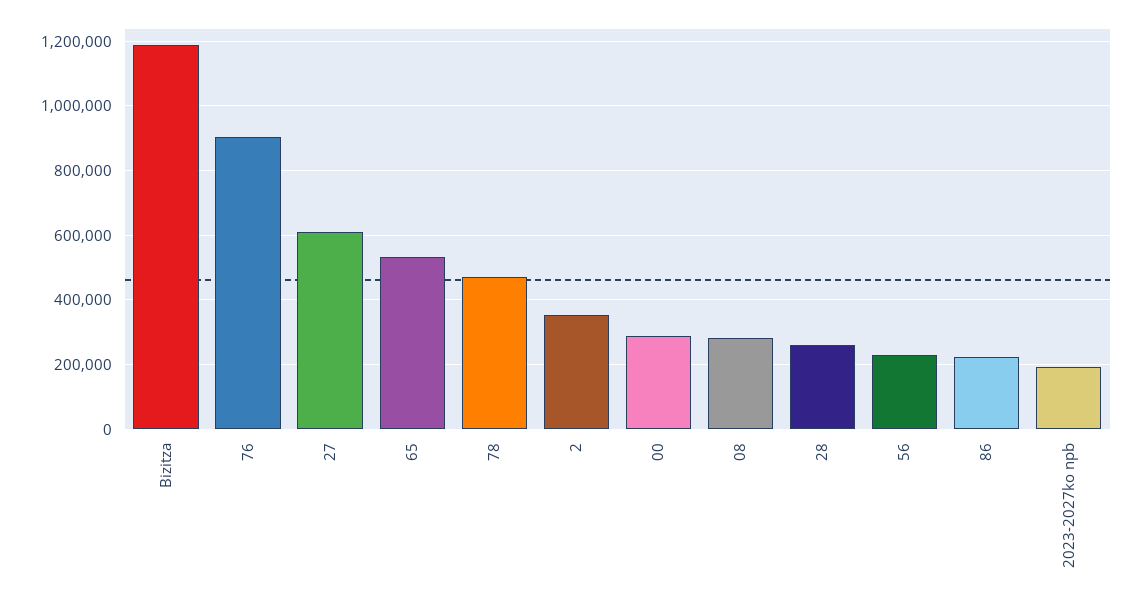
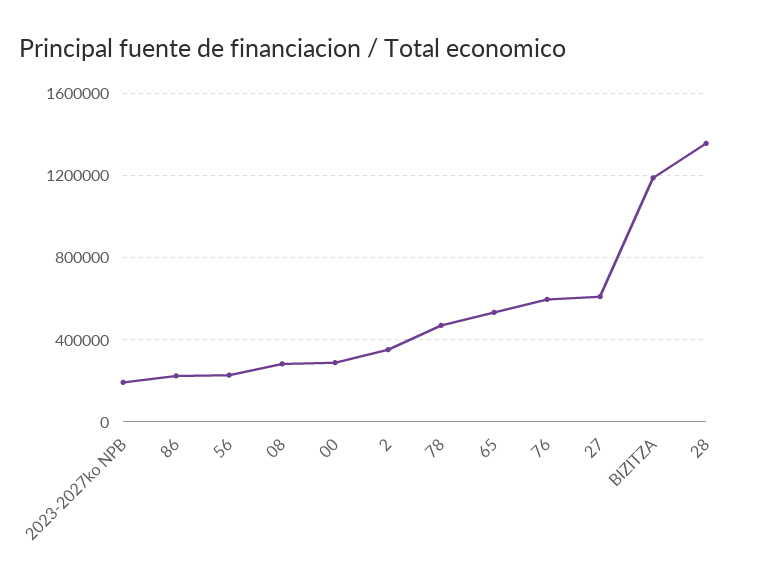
  {
    "Bizitza": 1180000,
-   "76": 900000,
+   "76": 600000,
    "27": 620000,
    "65": 540000,
    "78": 480000,
    "2": 360000,
    "00": 280000,
    "08": 280000,
-   "28": 260000,
+   "28": 1350000,
    "56": 220000,
    "86": 220000,
    "2023-2027ko npb": 200000
  }

